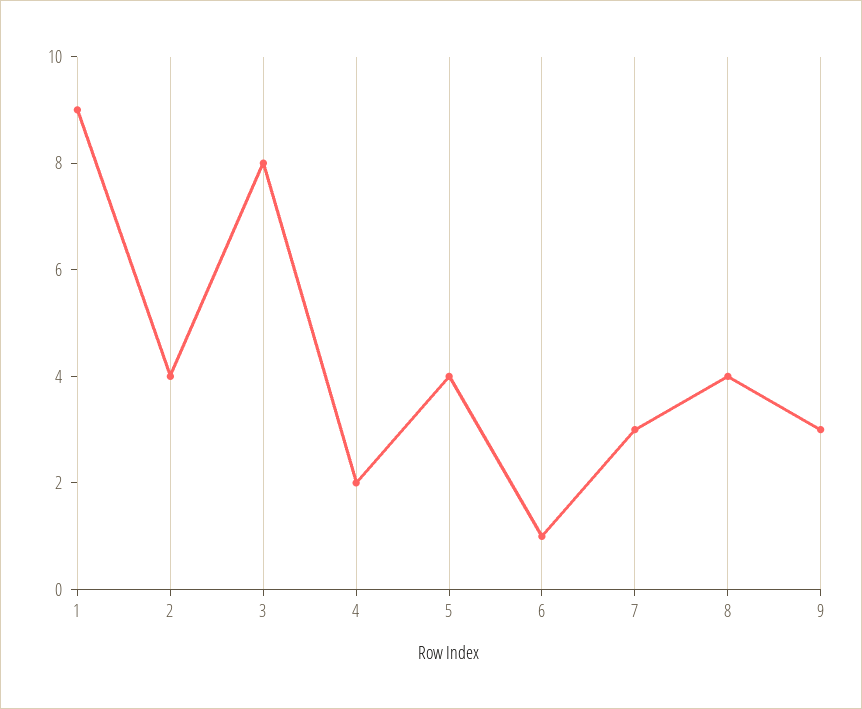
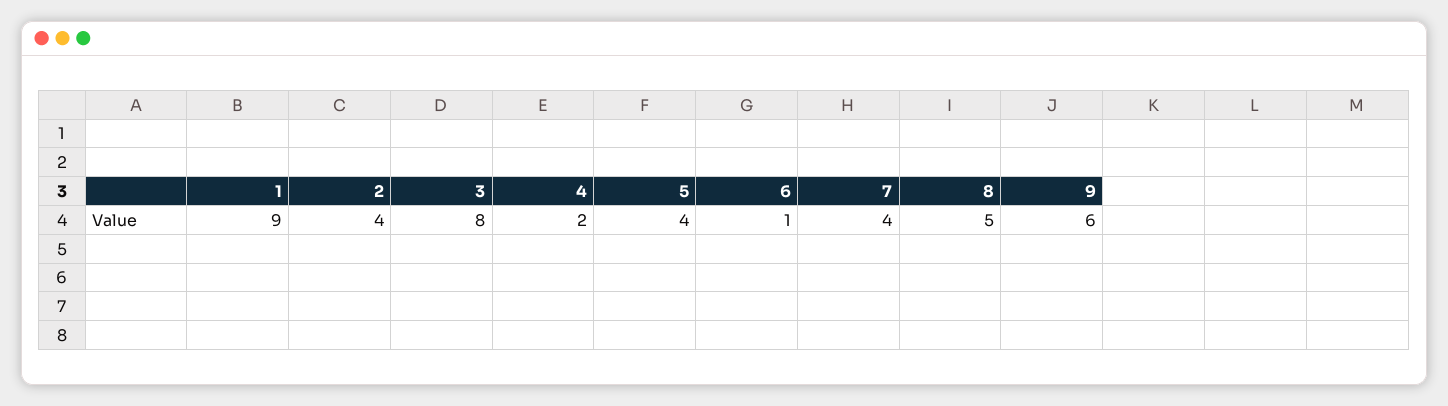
  {
    "1": 9,
    "2": 4,
    "3": 8,
    "4": 2,
    "5": 4,
    "6": 1,
-   "7": 3,
+   "7": 4,
-   "8": 4,
+   "8": 5,
-   "9": 3
+   "9": 6
  }

